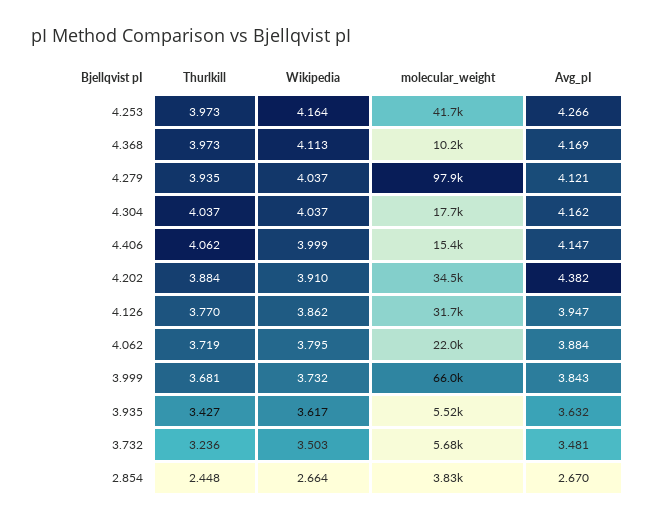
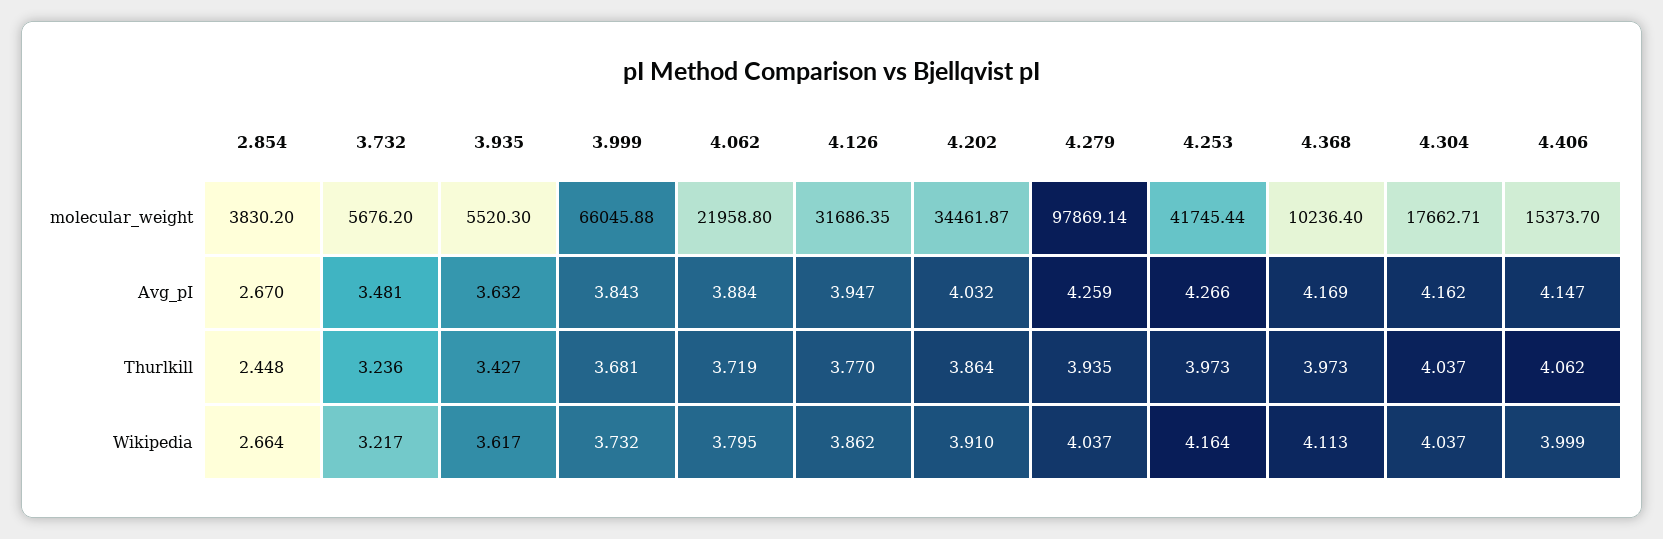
  {
    "Thurlkill": {
      "4.253": 3.973,
      "4.368": 3.973,
      "4.279": 3.935,
      "4.304": 4.037,
      "4.406": 4.062,
-     "4.202": 3.884,
+     "4.202": 3.864,
      "4.126": 3.77,
      "4.062": 3.719,
      "3.999": 3.681,
      "3.935": 3.427,
      "3.732": 3.236,
      "2.854": 2.448
    },
    "Wikipedia": {
      "4.253": 4.164,
      "4.368": 4.113,
      "4.279": 4.037,
      "4.304": 4.037,
      "4.406": 3.999,
      "4.202": 3.91,
      "4.126": 3.862,
      "4.062": 3.795,
      "3.999": 3.732,
      "3.935": 3.617,
-     "3.732": 3.503,
+     "3.732": 3.217,
      "2.854": 2.664
    },
    "molecular_weight": {
      "4.253": 41745.44,
      "4.368": 10236.4,
      "4.279": 97869.14,
      "4.304": 17662.71,
      "4.406": 15373.7,
      "4.202": 34461.87,
      "4.126": 31686.35,
      "4.062": 21958.8,
      "3.999": 66045.88,
      "3.935": 5520.3,
      "3.732": 5676.2,
      "2.854": 3830.2
    },
    "Avg_pI": {
      "4.253": 4.266,
      "4.368": 4.169,
-     "4.279": 4.121,
+     "4.279": 4.259,
      "4.304": 4.162,
      "4.406": 4.147,
-     "4.202": 4.382,
+     "4.202": 4.032,
      "4.126": 3.947,
      "4.062": 3.884,
      "3.999": 3.843,
      "3.935": 3.632,
      "3.732": 3.481,
      "2.854": 2.67
    }
  }

